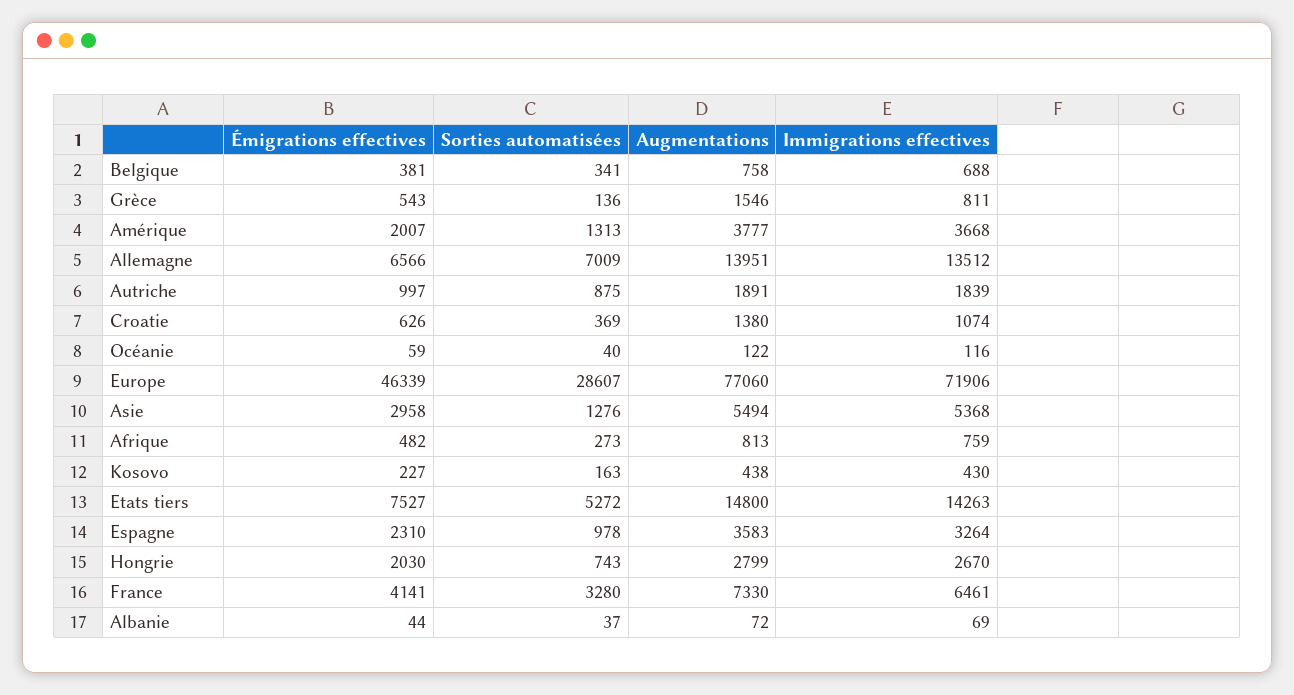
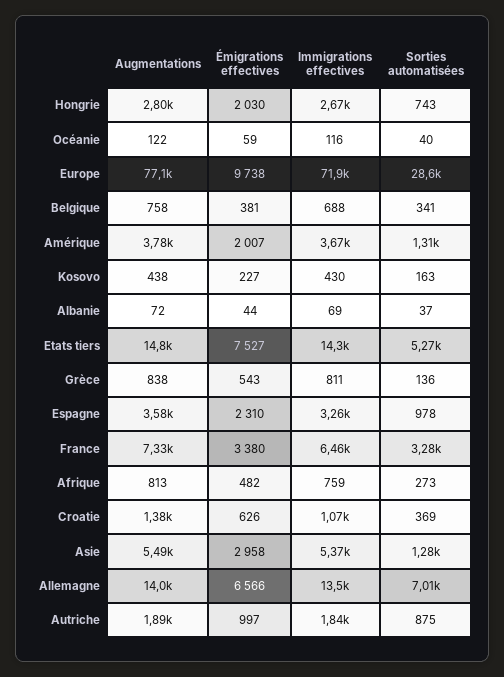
  {
    "Émigrations effectives": {
      "Belgique": 381,
      "Grèce": 543,
      "Amérique": 2007,
      "Allemagne": 6566,
      "Autriche": 997,
      "Croatie": 626,
      "Océanie": 59,
-     "Europe": 46339,
+     "Europe": 9738,
      "Asie": 2958,
      "Afrique": 482,
      "Kosovo": 227,
      "Etats tiers": 7527,
      "Espagne": 2310,
      "Hongrie": 2030,
-     "France": 4141,
+     "France": 3380,
      "Albanie": 44
    },
    "Sorties automatisées": {
      "Belgique": 341,
      "Grèce": 136,
      "Amérique": 1313,
      "Allemagne": 7009,
      "Autriche": 875,
      "Croatie": 369,
      "Océanie": 40,
      "Europe": 28607,
      "Asie": 1276,
      "Afrique": 273,
      "Kosovo": 163,
      "Etats tiers": 5272,
      "Espagne": 978,
      "Hongrie": 743,
      "France": 3280,
      "Albanie": 37
    },
    "Augmentations": {
      "Belgique": 758,
-     "Grèce": 1546,
+     "Grèce": 838,
      "Amérique": 3777,
      "Allemagne": 13951,
      "Autriche": 1891,
      "Croatie": 1380,
      "Océanie": 122,
      "Europe": 77060,
      "Asie": 5494,
      "Afrique": 813,
      "Kosovo": 438,
      "Etats tiers": 14800,
      "Espagne": 3583,
      "Hongrie": 2799,
      "France": 7330,
      "Albanie": 72
    },
    "Immigrations effectives": {
      "Belgique": 688,
      "Grèce": 811,
      "Amérique": 3668,
      "Allemagne": 13512,
      "Autriche": 1839,
      "Croatie": 1074,
      "Océanie": 116,
      "Europe": 71906,
      "Asie": 5368,
      "Afrique": 759,
      "Kosovo": 430,
      "Etats tiers": 14263,
      "Espagne": 3264,
      "Hongrie": 2670,
      "France": 6461,
      "Albanie": 69
    }
  }

